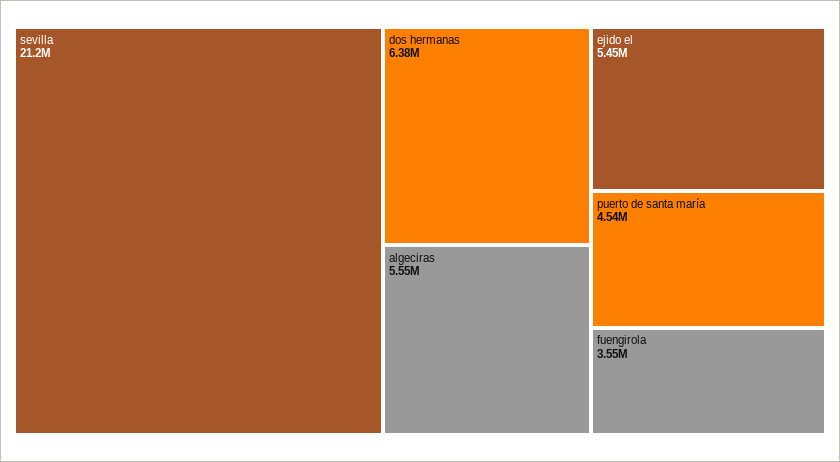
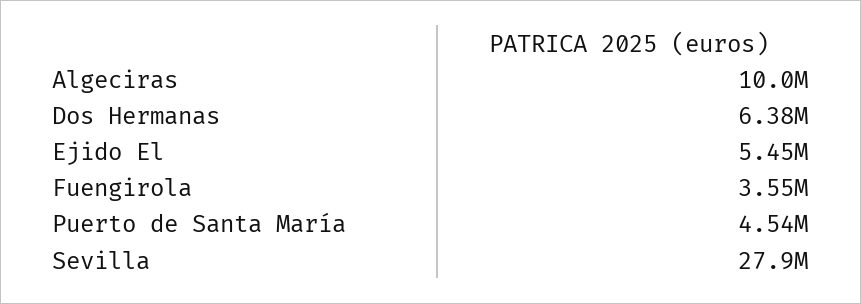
  {
-   "sevilla": 21200000,
+   "sevilla": 27900000,
    "dos hermanas": 6380000,
-   "algeciras": 5550000,
+   "algeciras": 10000000,
    "ejido el": 5450000,
    "puerto de santa maría": 4540000,
    "fuengirola": 3550000
  }

